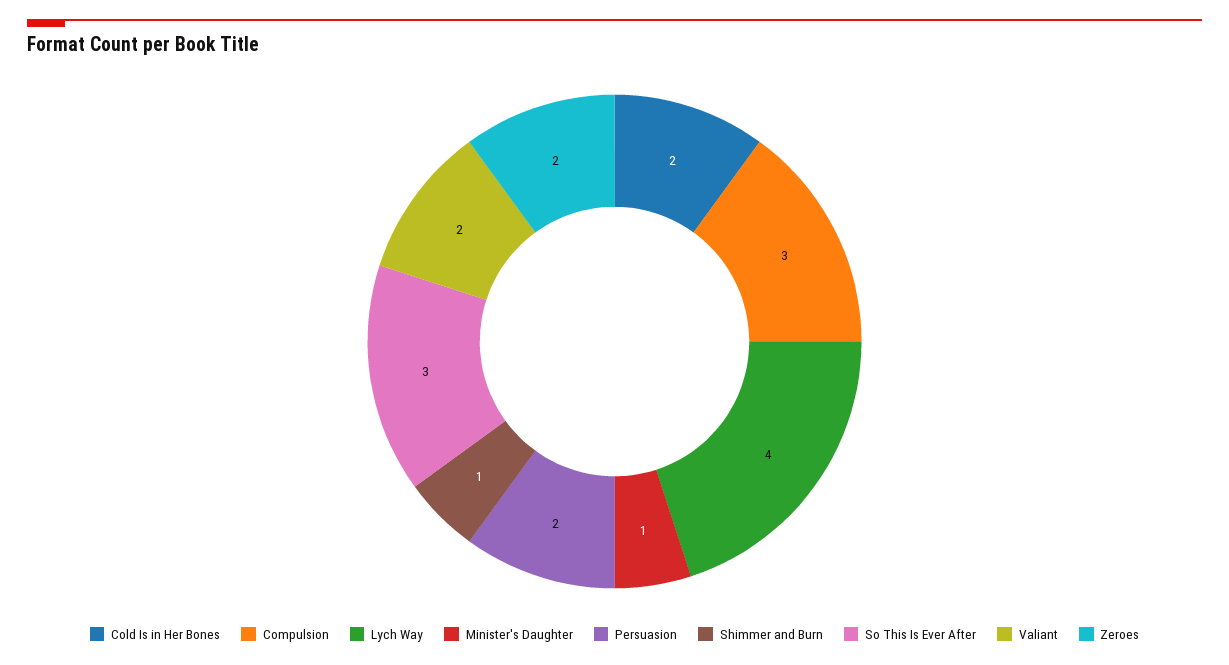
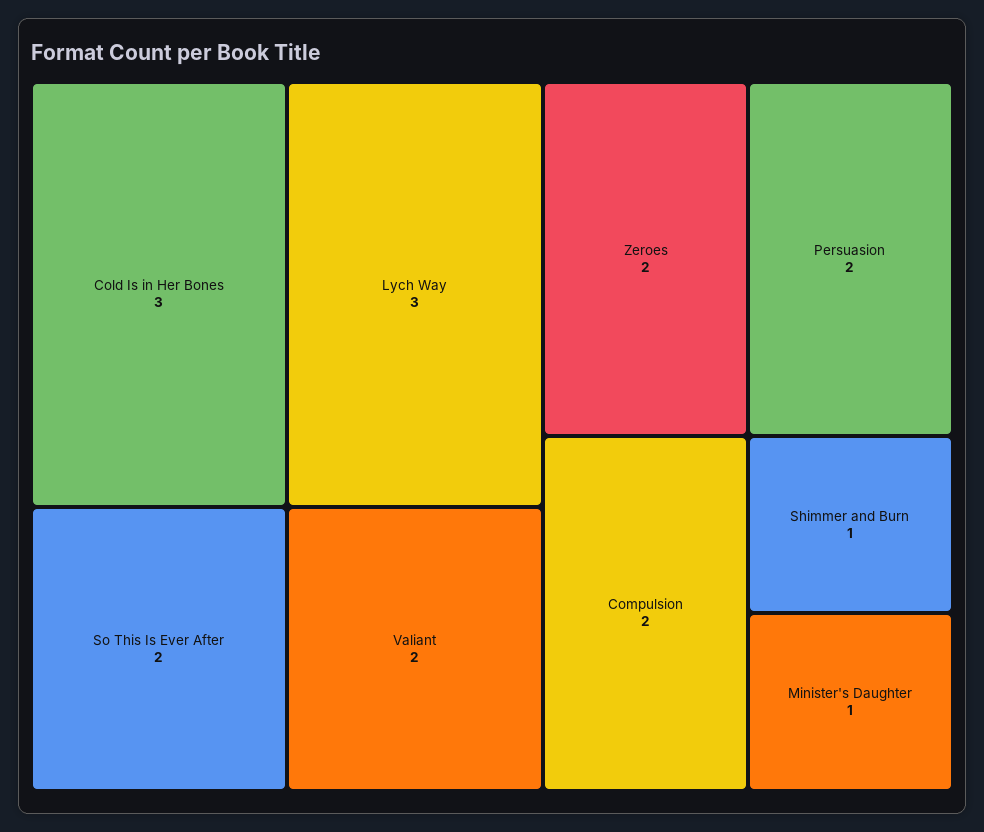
  {
-   "Cold Is in Her Bones": 2,
+   "Cold Is in Her Bones": 3,
-   "Compulsion": 3,
+   "Compulsion": 2,
-   "Lych Way": 4,
+   "Lych Way": 3,
    "Minister's Daughter": 1,
    "Persuasion": 2,
    "Shimmer and Burn": 1,
-   "So This Is Ever After": 3,
+   "So This Is Ever After": 2,
    "Valiant": 2,
    "Zeroes": 2
  }

